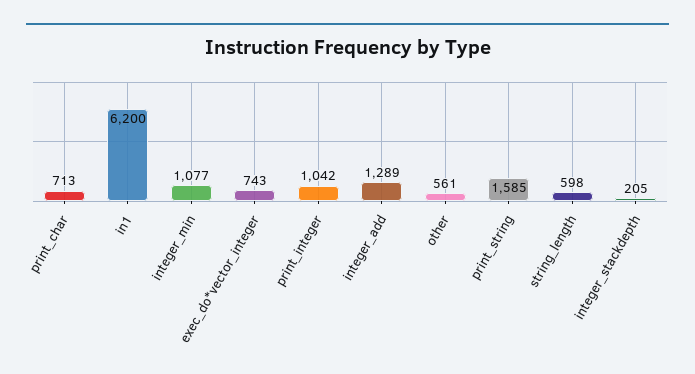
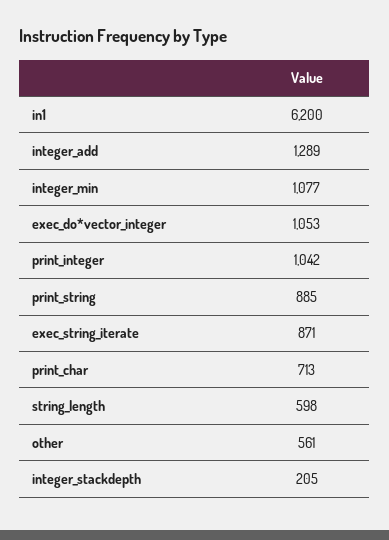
  {
    "print_char": 713,
    "in1": 6200,
    "integer_min": 1077,
-   "exec_do*vector_integer": 743,
+   "exec_do*vector_integer": 1053,
    "print_integer": 1042,
    "integer_add": 1289,
    "other": 561,
-   "print_string": 1585,
+   "print_string": 885,
    "string_length": 598,
-   "integer_stackdepth": 205
+   "integer_stackdepth": 205,
+   "exec_string_iterate": 871
  }

